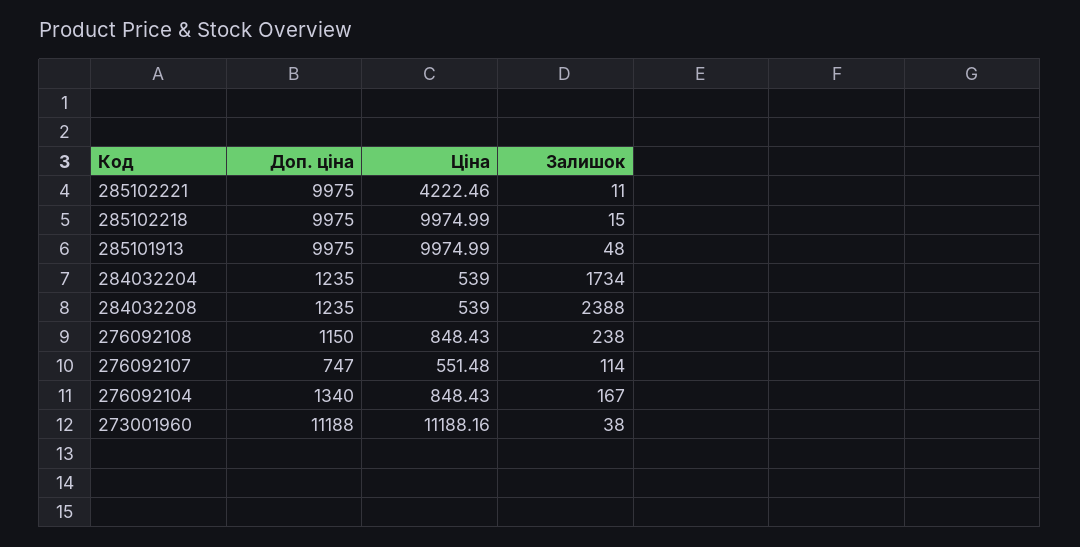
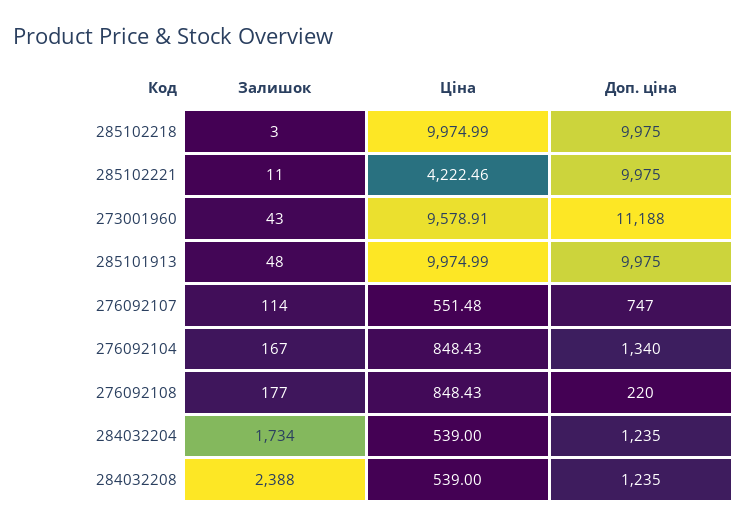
  {
    "Доп. ціна": {
      "285102221": 9975,
      "285102218": 9975,
      "285101913": 9975,
      "284032204": 1235,
      "284032208": 1235,
-     "276092108": 1150,
+     "276092108": 220,
      "276092107": 747,
      "276092104": 1340,
      "273001960": 11188
    },
    "Ціна": {
      "285102221": 4222.46,
      "285102218": 9974.99,
      "285101913": 9974.99,
      "284032204": 539,
      "284032208": 539,
      "276092108": 848.43,
      "276092107": 551.48,
      "276092104": 848.43,
-     "273001960": 11188.16
+     "273001960": 9578.91
    },
    "Залишок": {
      "285102221": 11,
-     "285102218": 15,
+     "285102218": 3,
      "285101913": 48,
      "284032204": 1734,
      "284032208": 2388,
-     "276092108": 238,
+     "276092108": 177,
      "276092107": 114,
      "276092104": 167,
-     "273001960": 38
+     "273001960": 43
    }
  }

